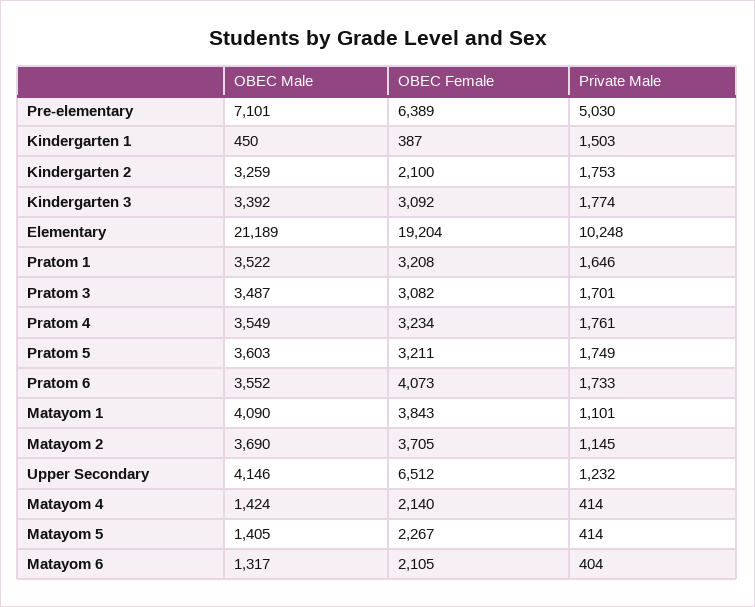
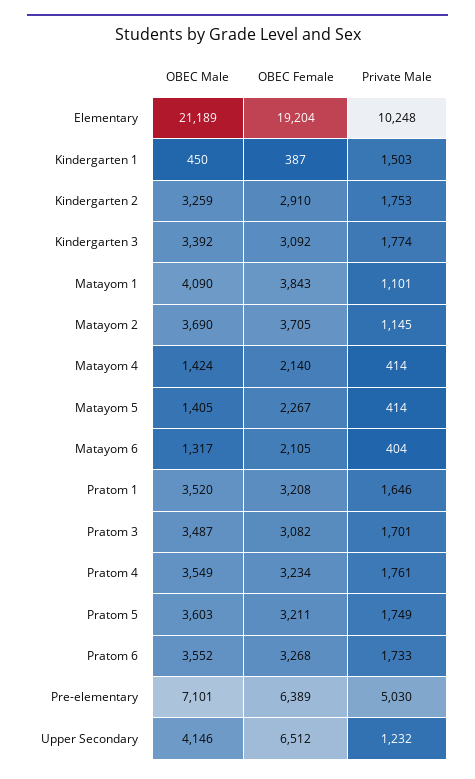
  {
    "OBEC Male": {
      "Pre-elementary": 7101,
      "Kindergarten 1": 450,
      "Kindergarten 2": 3259,
      "Kindergarten 3": 3392,
      "Elementary": 21189,
-     "Pratom 1": 3522,
+     "Pratom 1": 3520,
      "Pratom 3": 3487,
      "Pratom 4": 3549,
      "Pratom 5": 3603,
      "Pratom 6": 3552,
      "Matayom 1": 4090,
      "Matayom 2": 3690,
      "Upper Secondary": 4146,
      "Matayom 4": 1424,
      "Matayom 5": 1405,
      "Matayom 6": 1317
    },
    "OBEC Female": {
      "Pre-elementary": 6389,
      "Kindergarten 1": 387,
-     "Kindergarten 2": 2100,
+     "Kindergarten 2": 2910,
      "Kindergarten 3": 3092,
      "Elementary": 19204,
      "Pratom 1": 3208,
      "Pratom 3": 3082,
      "Pratom 4": 3234,
      "Pratom 5": 3211,
-     "Pratom 6": 4073,
+     "Pratom 6": 3268,
      "Matayom 1": 3843,
      "Matayom 2": 3705,
      "Upper Secondary": 6512,
      "Matayom 4": 2140,
      "Matayom 5": 2267,
      "Matayom 6": 2105
    },
    "Private Male": {
      "Pre-elementary": 5030,
      "Kindergarten 1": 1503,
      "Kindergarten 2": 1753,
      "Kindergarten 3": 1774,
      "Elementary": 10248,
      "Pratom 1": 1646,
      "Pratom 3": 1701,
      "Pratom 4": 1761,
      "Pratom 5": 1749,
      "Pratom 6": 1733,
      "Matayom 1": 1101,
      "Matayom 2": 1145,
      "Upper Secondary": 1232,
      "Matayom 4": 414,
      "Matayom 5": 414,
      "Matayom 6": 404
    }
  }

